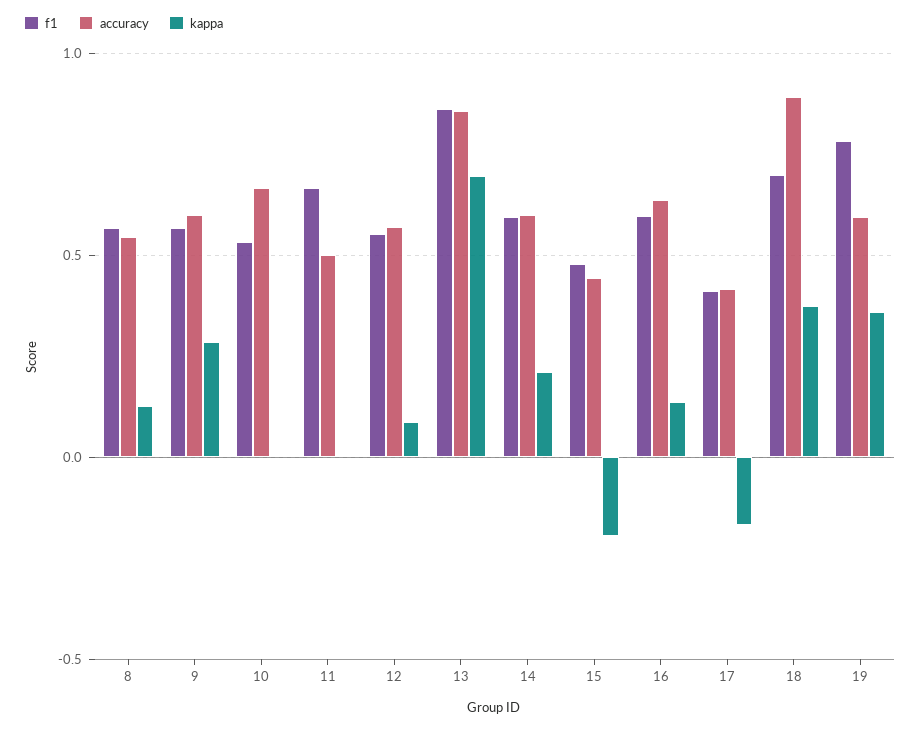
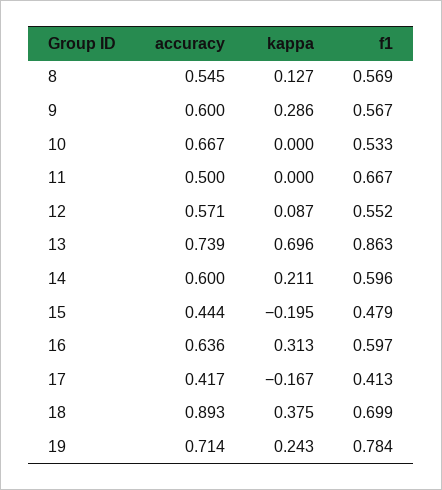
  {
    "f1": {
      "8": 0.569,
      "9": 0.567,
      "10": 0.533,
      "11": 0.667,
      "12": 0.552,
      "13": 0.863,
      "14": 0.596,
      "15": 0.479,
      "16": 0.597,
      "17": 0.413,
      "18": 0.699,
      "19": 0.784
    },
    "accuracy": {
      "8": 0.545,
      "9": 0.6,
      "10": 0.667,
      "11": 0.5,
      "12": 0.571,
-     "13": 0.85,
+     "13": 0.739,
      "14": 0.6,
      "15": 0.444,
      "16": 0.636,
      "17": 0.417,
      "18": 0.893,
-     "19": 0.6
+     "19": 0.714
    },
    "kappa": {
      "8": 0.127,
      "9": 0.286,
      "10": 0,
      "11": 0,
      "12": 0.087,
      "13": 0.696,
      "14": 0.211,
      "15": -0.195,
-     "16": 0.15,
+     "16": 0.313,
      "17": -0.167,
      "18": 0.375,
-     "19": 0.35
+     "19": 0.243
    }
  }

